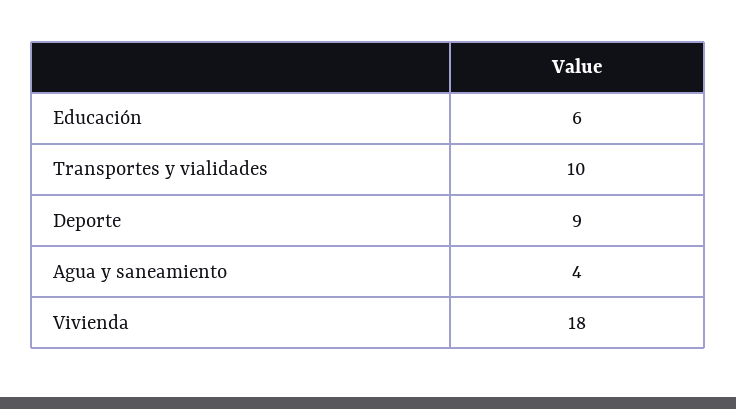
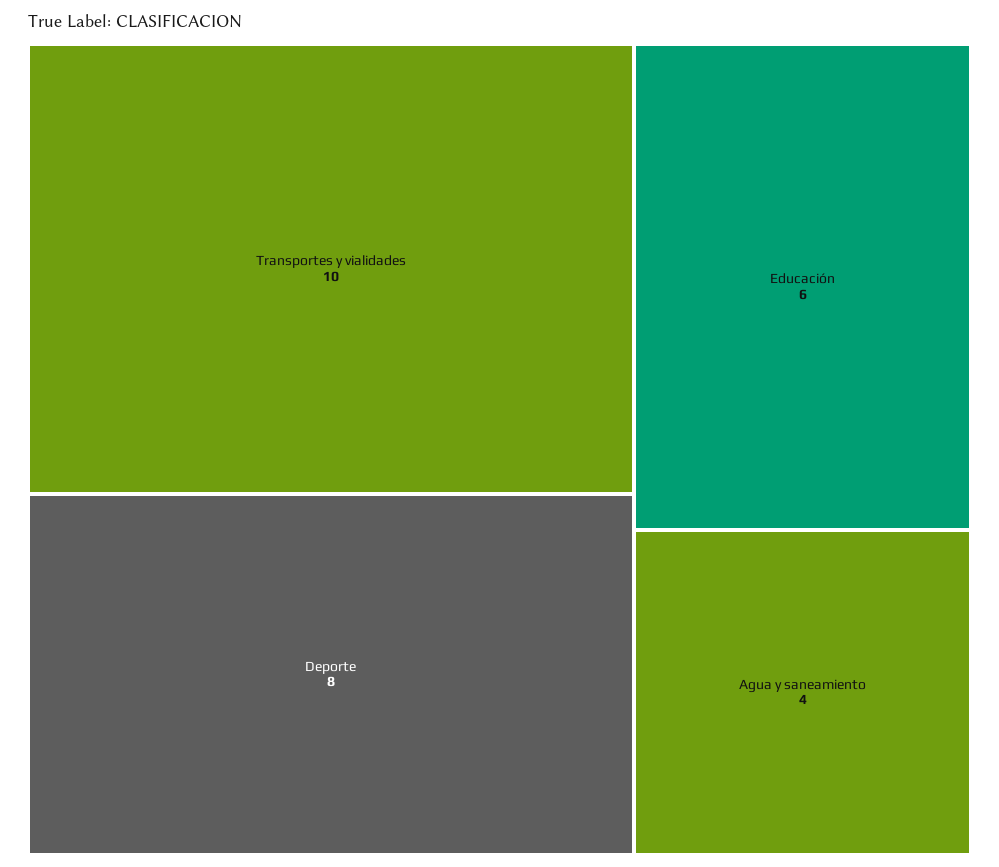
  {
    "Educación": 6,
    "Transportes y vialidades": 10,
-   "Deporte": 9,
+   "Deporte": 8,
-   "Agua y saneamiento": 4,
+   "Agua y saneamiento": 4
-   "Vivienda": 18
  }

